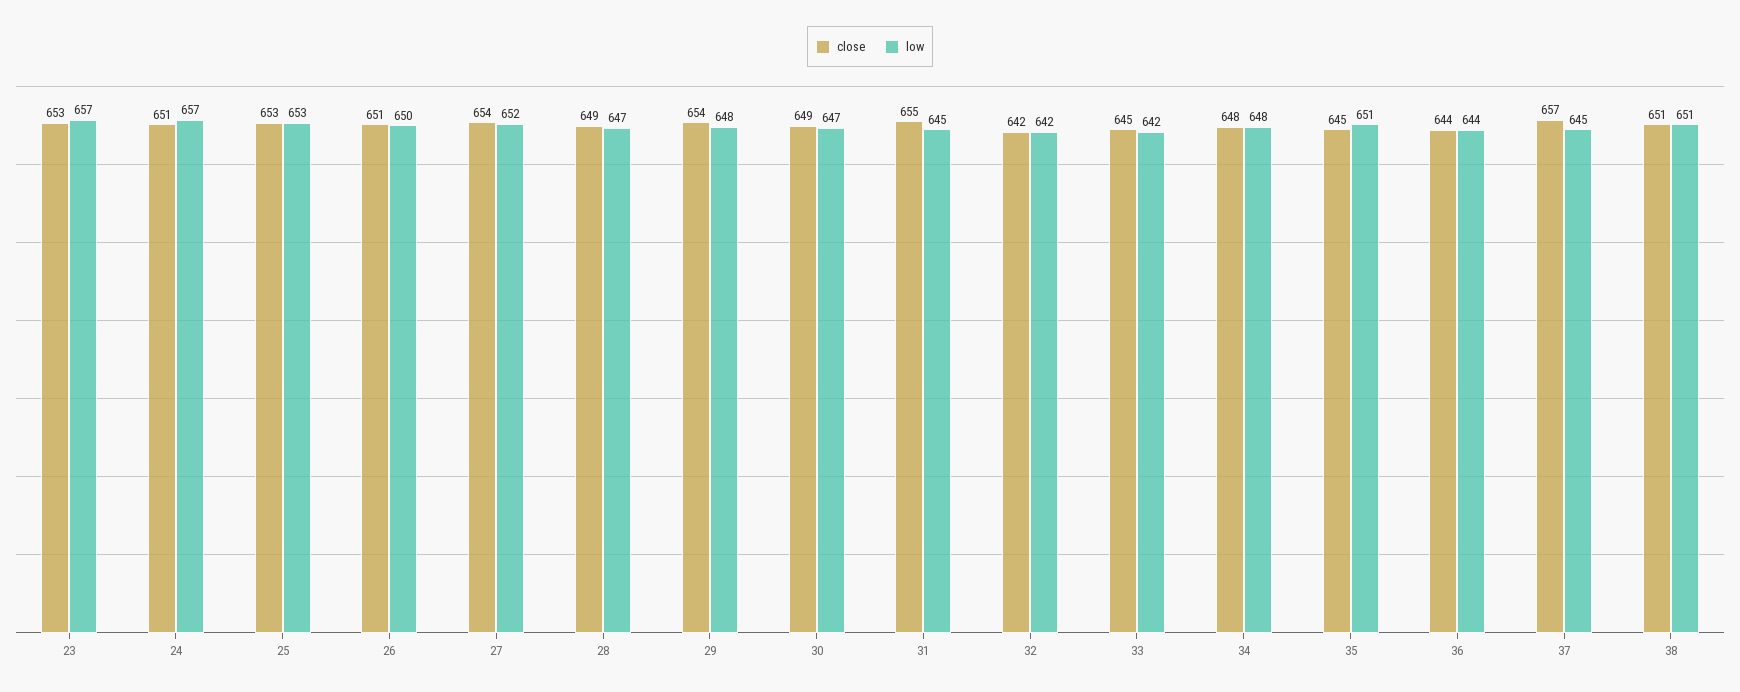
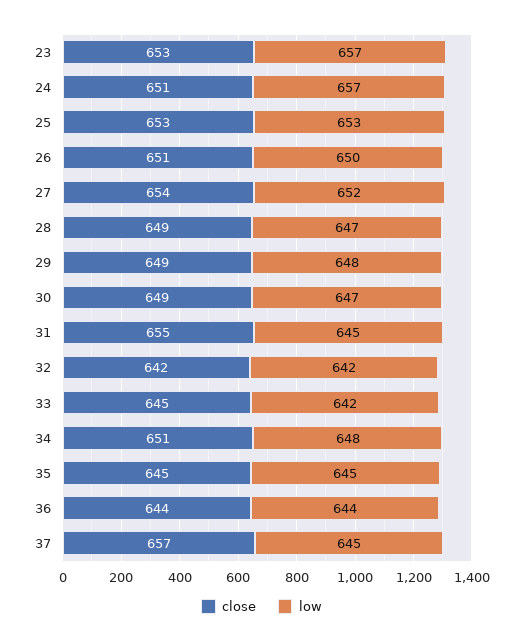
  {
    "close": {
      "23": 653,
      "24": 651,
      "25": 653,
      "26": 651,
      "27": 654,
      "28": 649,
-     "29": 654,
+     "29": 649,
      "30": 649,
      "31": 655,
      "32": 642,
      "33": 645,
-     "34": 648,
+     "34": 651,
      "35": 645,
      "36": 644,
-     "37": 657,
+     "37": 657
-     "38": 651
    },
    "low": {
      "23": 657,
      "24": 657,
      "25": 653,
      "26": 650,
      "27": 652,
      "28": 647,
      "29": 648,
      "30": 647,
      "31": 645,
      "32": 642,
      "33": 642,
      "34": 648,
-     "35": 651,
+     "35": 645,
      "36": 644,
-     "37": 645,
+     "37": 645
-     "38": 651
    }
  }

